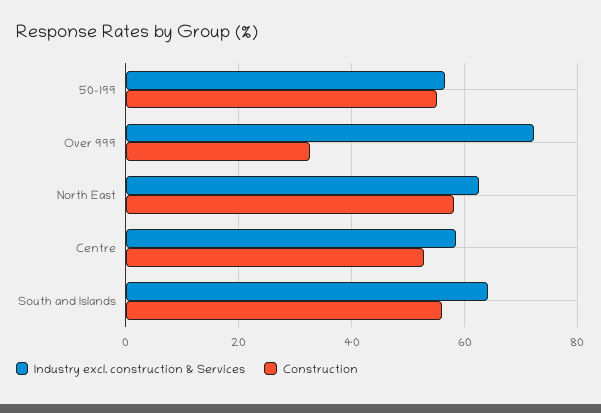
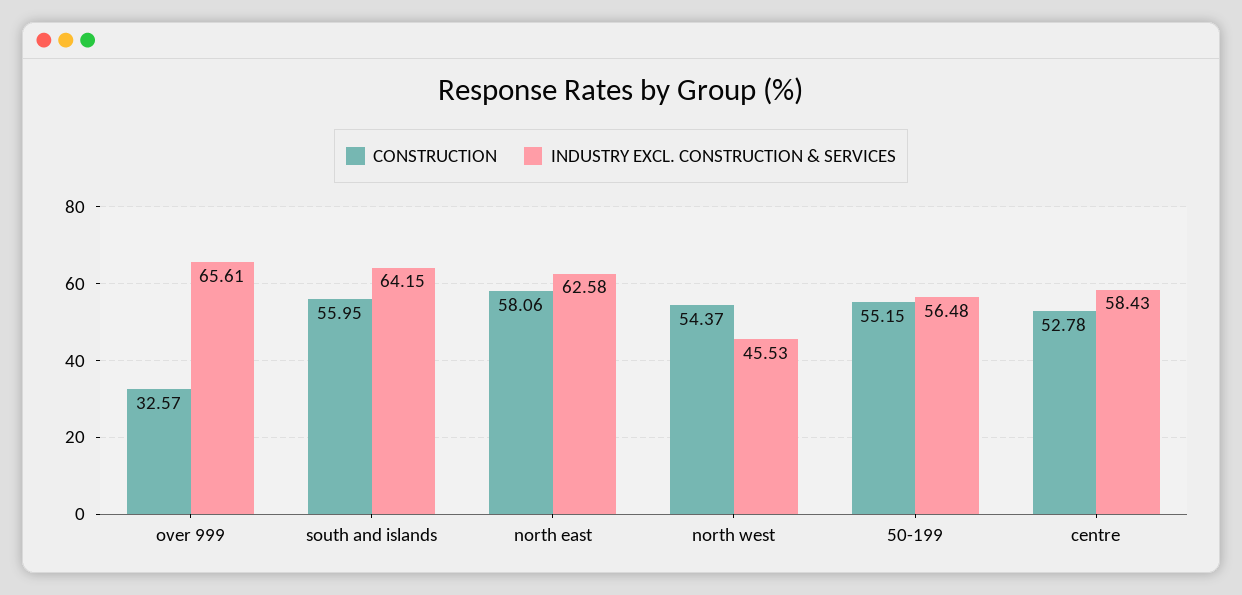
  {
    "Industry excl. construction & Services": {
      "50-199": 56.48,
-     "Over 999": 72,
+     "Over 999": 65.61,
      "North East": 62.58,
      "Centre": 58.43,
-     "South and Islands": 64.15
+     "South and Islands": 64.15,
+     "north west": 45.53
    },
    "Construction": {
      "50-199": 55.15,
      "Over 999": 32.57,
      "North East": 58.06,
      "Centre": 52.78,
-     "South and Islands": 55.95
+     "South and Islands": 55.95,
+     "north west": 54.37
    }
  }

